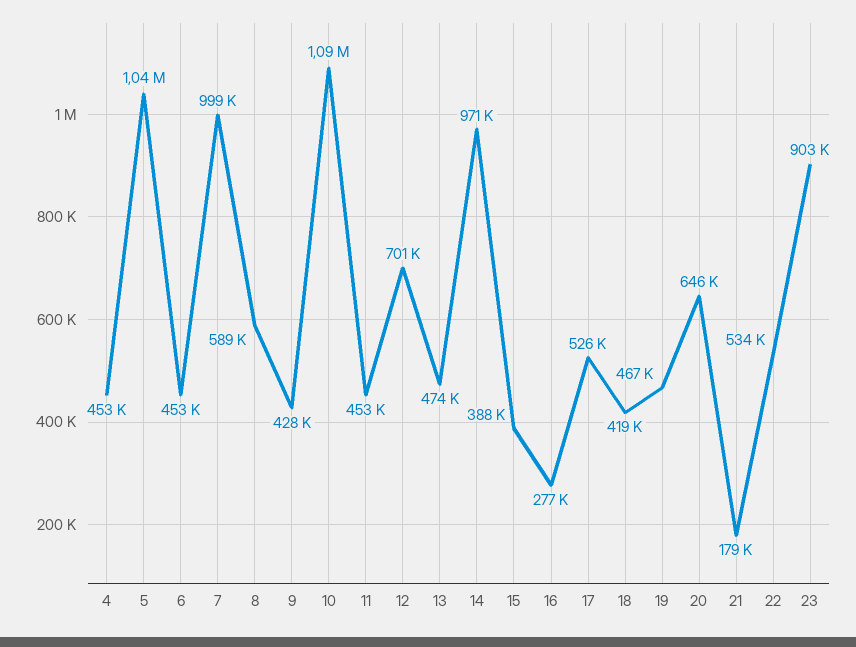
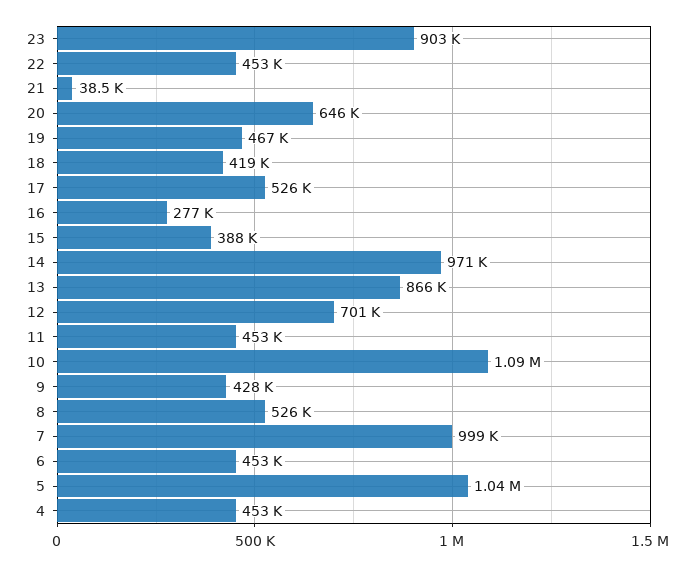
  {
    "4": 453000,
    "5": 1040000,
    "6": 453000,
    "7": 999000,
-   "8": 589000,
+   "8": 526000,
    "9": 428000,
    "10": 1090000,
    "11": 453000,
    "12": 701000,
-   "13": 474000,
+   "13": 866000,
    "14": 971000,
    "15": 388000,
    "16": 277000,
    "17": 526000,
    "18": 419000,
    "19": 467000,
    "20": 646000,
-   "21": 179000,
+   "21": 38500,
-   "22": 534000,
+   "22": 453000,
    "23": 903000
  }

